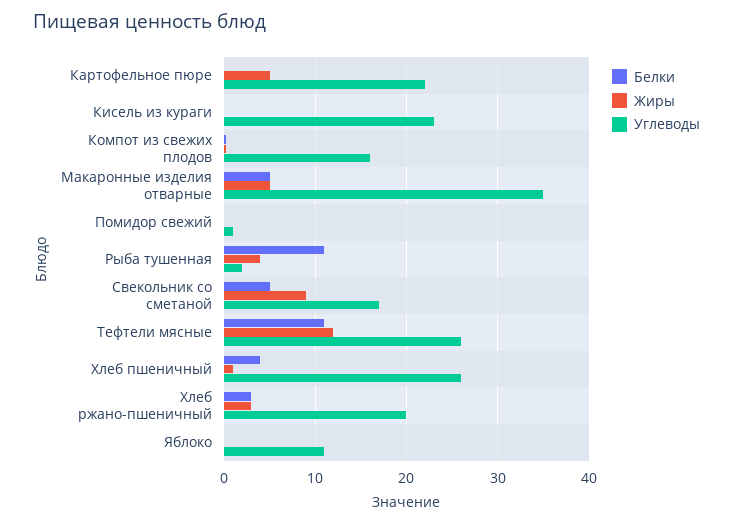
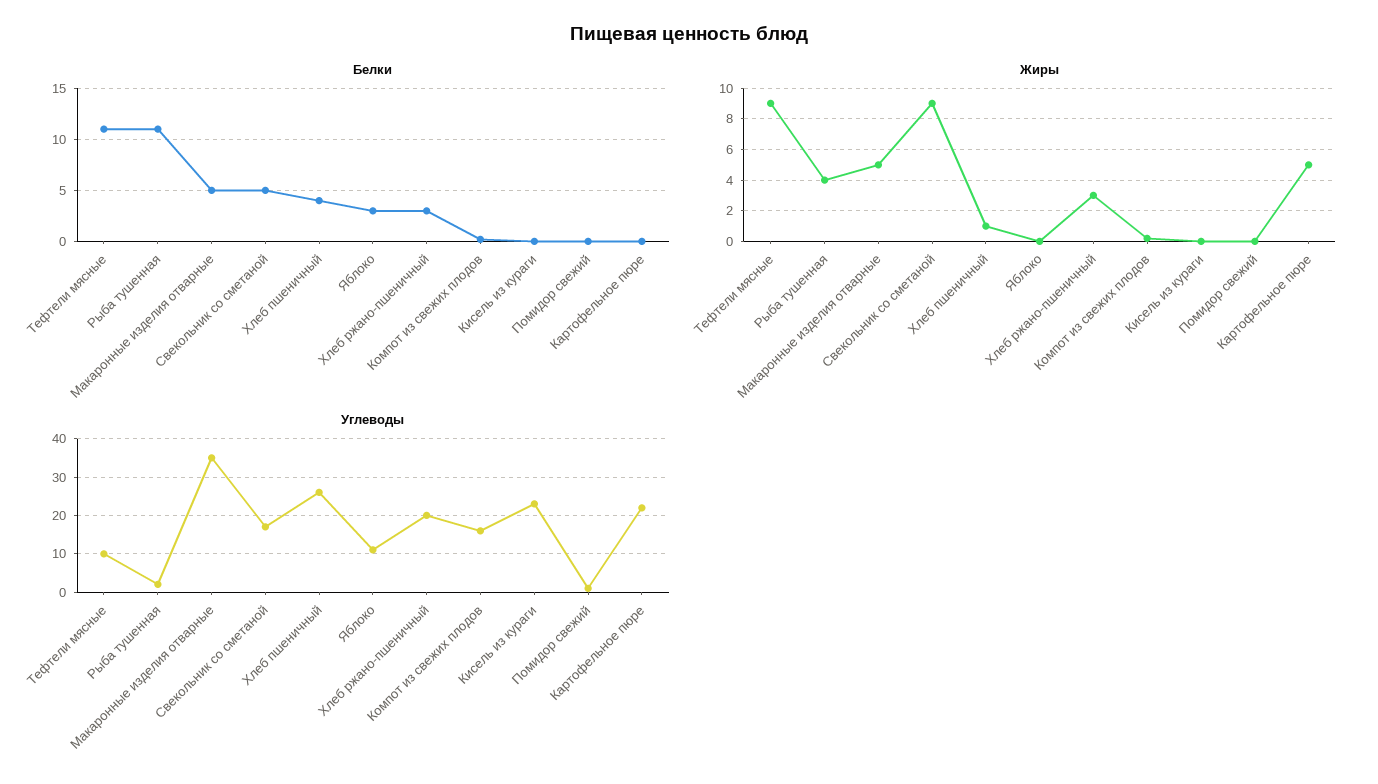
  {
    "Белки": {
      "Картофельное пюре": 0,
      "Кисель из кураги": 0,
      "Компот из свежих плодов": 0,
      "Макаронные изделия отварные": 5,
      "Помидор свежий": 0,
      "Рыба тушенная": 11,
      "Свекольник со сметаной": 5,
      "Тефтели мясные": 11,
      "Хлеб пшеничный": 4,
      "Хлеб ржано-пшеничный": 3,
-     "Яблоко": 0
+     "Яблоко": 3
    },
    "Жиры": {
      "Картофельное пюре": 5,
      "Кисель из кураги": 0,
      "Компот из свежих плодов": 0,
      "Макаронные изделия отварные": 5,
      "Помидор свежий": 0,
      "Рыба тушенная": 4,
      "Свекольник со сметаной": 9,
-     "Тефтели мясные": 12,
+     "Тефтели мясные": 9,
      "Хлеб пшеничный": 1,
      "Хлеб ржано-пшеничный": 3,
      "Яблоко": 0
    },
    "Углеводы": {
      "Картофельное пюре": 22,
      "Кисель из кураги": 23,
      "Компот из свежих плодов": 16,
      "Макаронные изделия отварные": 35,
      "Помидор свежий": 1,
      "Рыба тушенная": 2,
      "Свекольник со сметаной": 17,
-     "Тефтели мясные": 26,
+     "Тефтели мясные": 10,
      "Хлеб пшеничный": 26,
      "Хлеб ржано-пшеничный": 20,
      "Яблоко": 11
    }
  }

